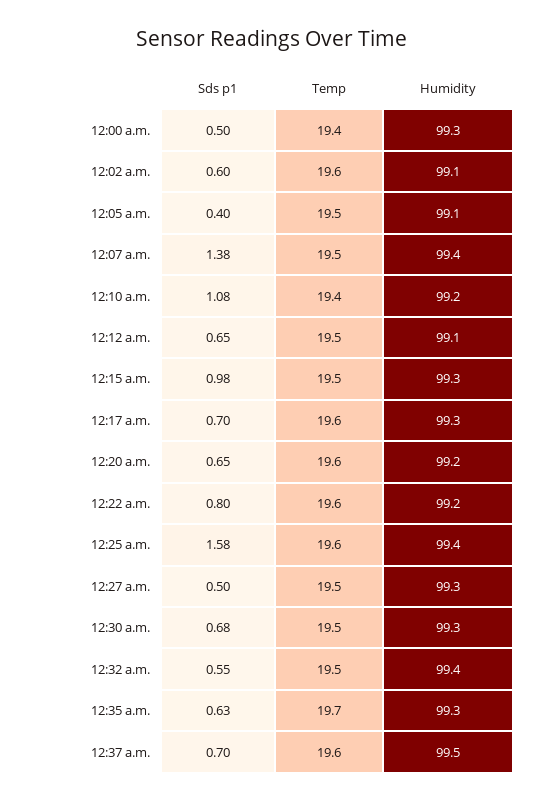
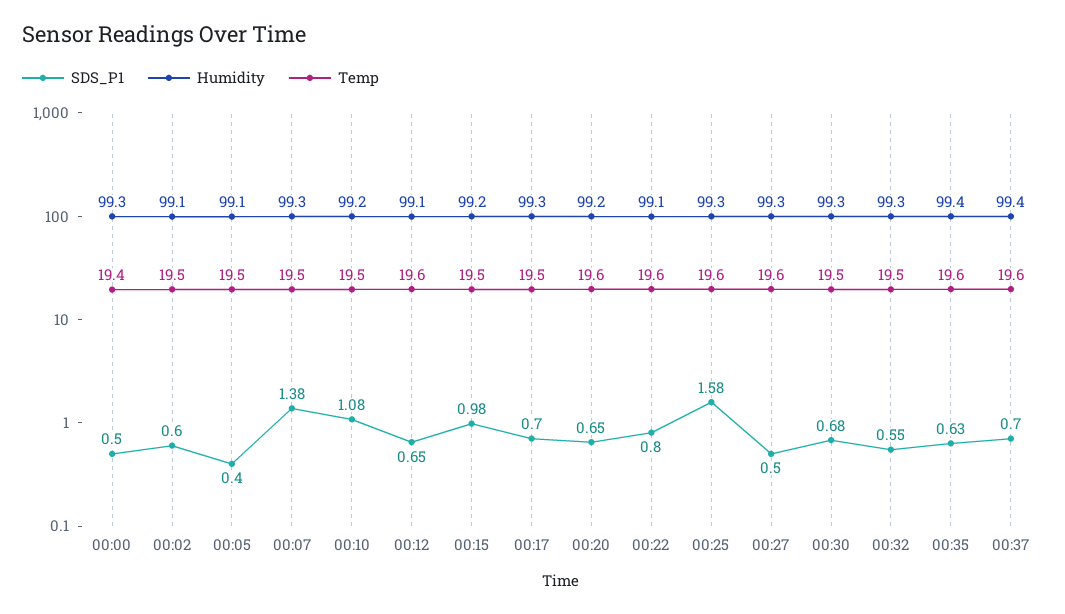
  {
    "Sds p1": {
      "12:00 a.m.": 0.5,
      "12:02 a.m.": 0.6,
      "12:05 a.m.": 0.4,
      "12:07 a.m.": 1.38,
      "12:10 a.m.": 1.08,
      "12:12 a.m.": 0.65,
      "12:15 a.m.": 0.98,
      "12:17 a.m.": 0.7,
      "12:20 a.m.": 0.65,
      "12:22 a.m.": 0.8,
      "12:25 a.m.": 1.58,
      "12:27 a.m.": 0.5,
      "12:30 a.m.": 0.68,
      "12:32 a.m.": 0.55,
      "12:35 a.m.": 0.63,
      "12:37 a.m.": 0.7
    },
    "Temp": {
      "12:00 a.m.": 19.4,
-     "12:02 a.m.": 19.6,
+     "12:02 a.m.": 19.5,
      "12:05 a.m.": 19.5,
      "12:07 a.m.": 19.5,
-     "12:10 a.m.": 19.4,
+     "12:10 a.m.": 19.5,
-     "12:12 a.m.": 19.5,
+     "12:12 a.m.": 19.6,
      "12:15 a.m.": 19.5,
-     "12:17 a.m.": 19.6,
+     "12:17 a.m.": 19.5,
      "12:20 a.m.": 19.6,
      "12:22 a.m.": 19.6,
      "12:25 a.m.": 19.6,
-     "12:27 a.m.": 19.5,
+     "12:27 a.m.": 19.6,
      "12:30 a.m.": 19.5,
      "12:32 a.m.": 19.5,
-     "12:35 a.m.": 19.7,
+     "12:35 a.m.": 19.6,
      "12:37 a.m.": 19.6
    },
    "Humidity": {
      "12:00 a.m.": 99.3,
      "12:02 a.m.": 99.1,
      "12:05 a.m.": 99.1,
-     "12:07 a.m.": 99.4,
+     "12:07 a.m.": 99.3,
      "12:10 a.m.": 99.2,
      "12:12 a.m.": 99.1,
-     "12:15 a.m.": 99.3,
+     "12:15 a.m.": 99.2,
      "12:17 a.m.": 99.3,
      "12:20 a.m.": 99.2,
-     "12:22 a.m.": 99.2,
+     "12:22 a.m.": 99.1,
-     "12:25 a.m.": 99.4,
+     "12:25 a.m.": 99.3,
      "12:27 a.m.": 99.3,
      "12:30 a.m.": 99.3,
-     "12:32 a.m.": 99.4,
+     "12:32 a.m.": 99.3,
-     "12:35 a.m.": 99.3,
+     "12:35 a.m.": 99.4,
-     "12:37 a.m.": 99.5
+     "12:37 a.m.": 99.4
    }
  }

